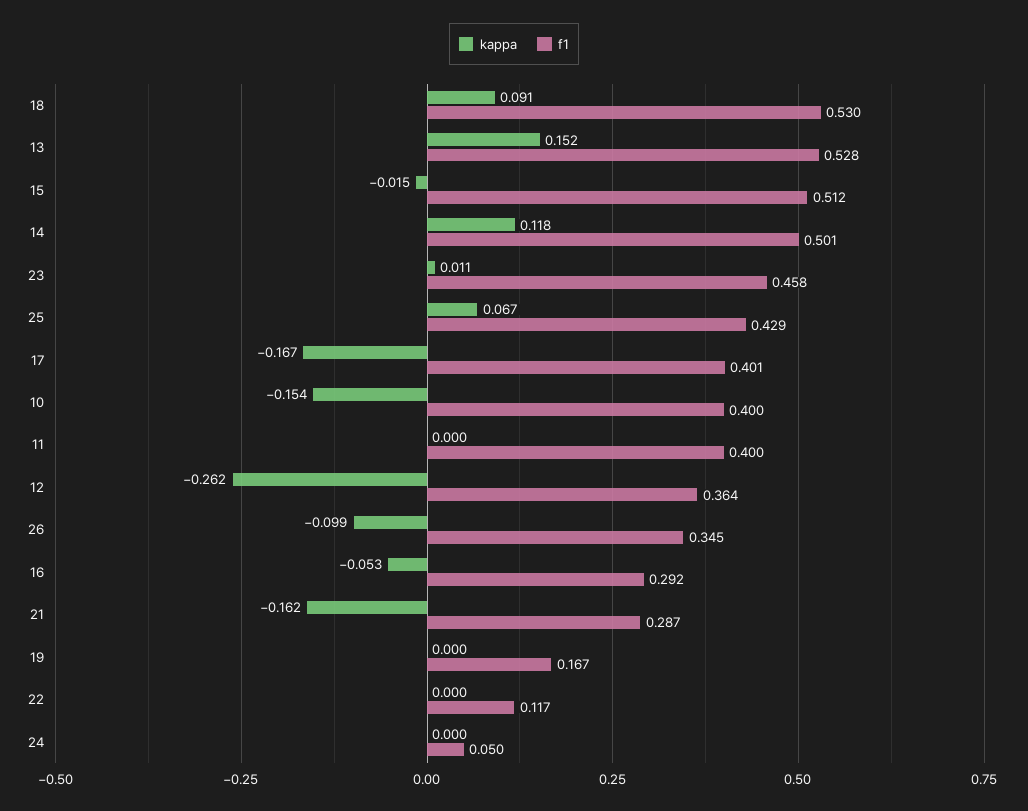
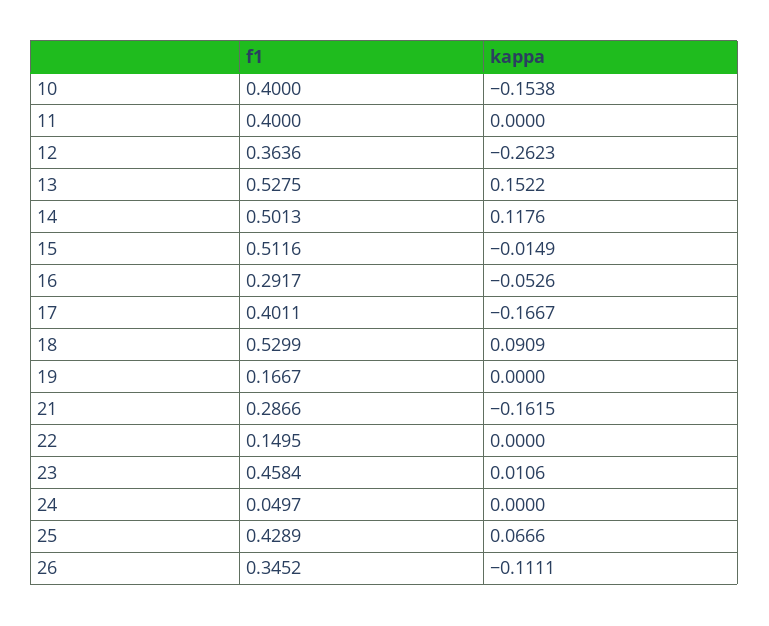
  {
    "kappa": {
      "18": 0.0909,
      "13": 0.1522,
      "15": -0.0149,
      "14": 0.1176,
      "23": 0.0106,
      "25": 0.0666,
      "17": -0.1667,
      "10": -0.1538,
      "11": 0,
      "12": -0.2623,
-     "26": -0.099,
+     "26": -0.1111,
      "16": -0.0526,
      "21": -0.1615,
      "19": 0,
      "22": 0,
      "24": 0
    },
    "f1": {
      "18": 0.5299,
      "13": 0.5275,
      "15": 0.5116,
      "14": 0.5013,
      "23": 0.4584,
      "25": 0.4289,
      "17": 0.4011,
      "10": 0.4,
      "11": 0.4,
      "12": 0.3636,
      "26": 0.3452,
      "16": 0.2917,
      "21": 0.2866,
      "19": 0.1667,
-     "22": 0.117,
+     "22": 0.1495,
      "24": 0.0497
    }
  }

